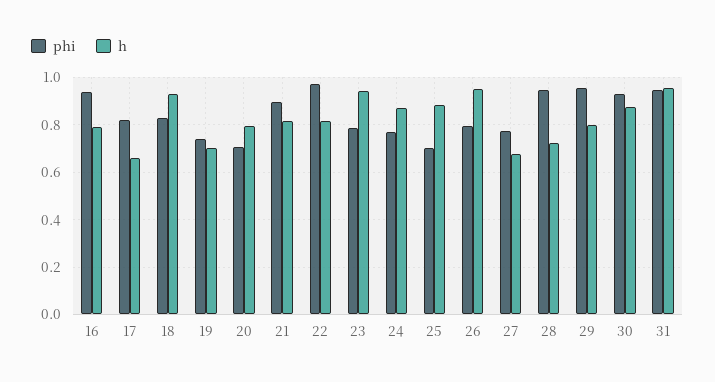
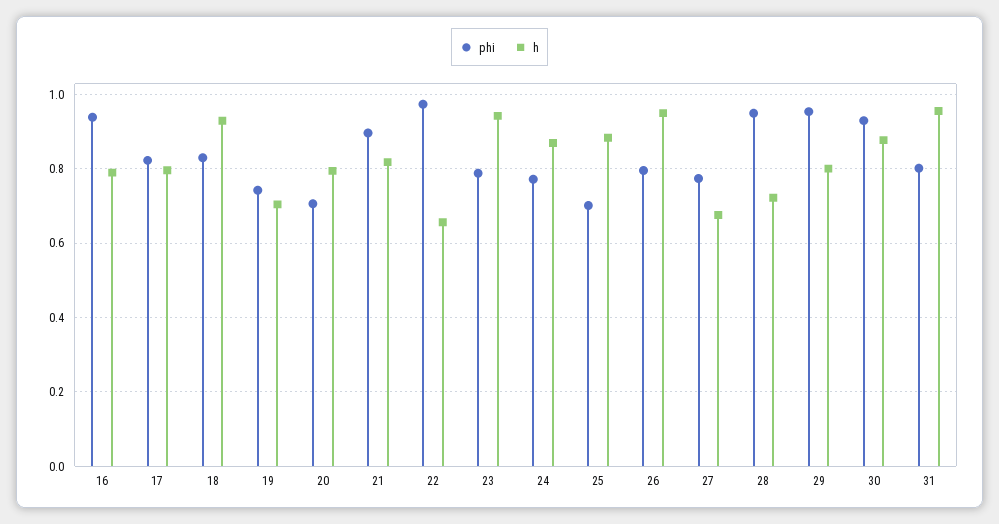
  {
    "phi": {
      "16": 0.94,
      "17": 0.82,
      "18": 0.82,
      "19": 0.74,
      "20": 0.7,
      "21": 0.9,
      "22": 0.98,
      "23": 0.78,
      "24": 0.78,
      "25": 0.7,
      "26": 0.8,
      "27": 0.78,
      "28": 0.94,
      "29": 0.96,
      "30": 0.92,
-     "31": 0.95
+     "31": 0.8
    },
    "h": {
      "16": 0.78,
-     "17": 0.65,
+     "17": 0.8,
      "18": 0.92,
      "19": 0.7,
      "20": 0.8,
      "21": 0.82,
-     "22": 0.8,
+     "22": 0.66,
      "23": 0.94,
      "24": 0.86,
      "25": 0.88,
      "26": 0.94,
      "27": 0.68,
      "28": 0.72,
      "29": 0.8,
      "30": 0.88,
      "31": 0.96
    }
  }

